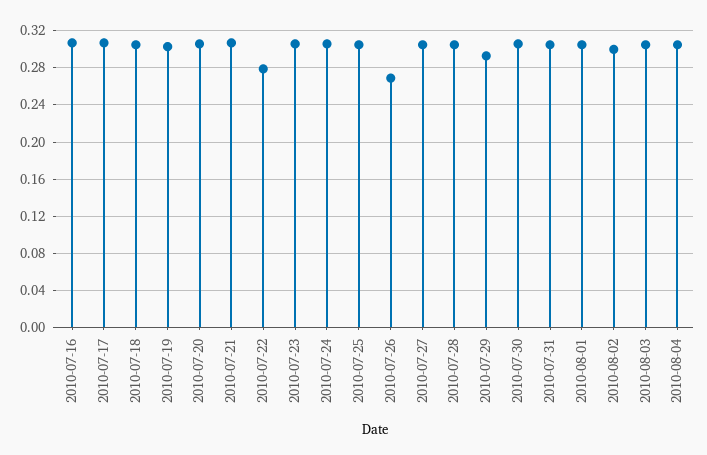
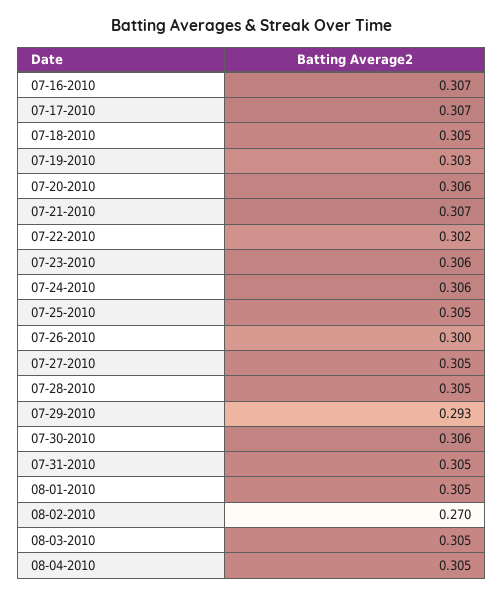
  {
    "2010-07-16": 0.307,
    "2010-07-17": 0.307,
    "2010-07-18": 0.305,
    "2010-07-19": 0.303,
    "2010-07-20": 0.306,
    "2010-07-21": 0.307,
-   "2010-07-22": 0.28,
+   "2010-07-22": 0.302,
    "2010-07-23": 0.306,
    "2010-07-24": 0.306,
    "2010-07-25": 0.305,
-   "2010-07-26": 0.27,
+   "2010-07-26": 0.3,
    "2010-07-27": 0.305,
    "2010-07-28": 0.305,
    "2010-07-29": 0.293,
    "2010-07-30": 0.306,
    "2010-07-31": 0.305,
    "2010-08-01": 0.305,
-   "2010-08-02": 0.3,
+   "2010-08-02": 0.27,
    "2010-08-03": 0.305,
    "2010-08-04": 0.305
  }

